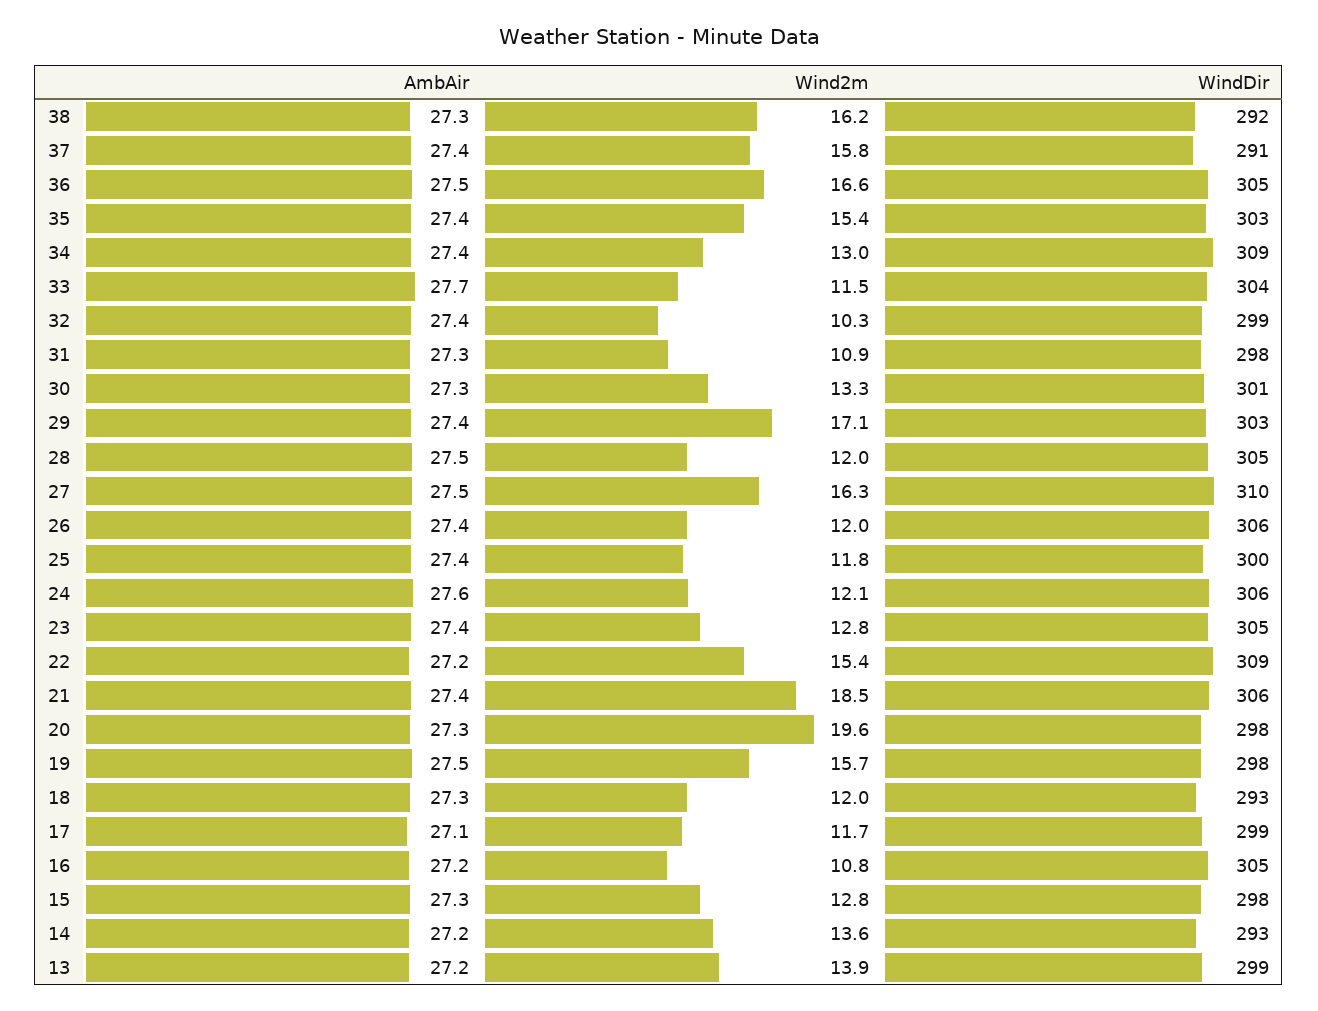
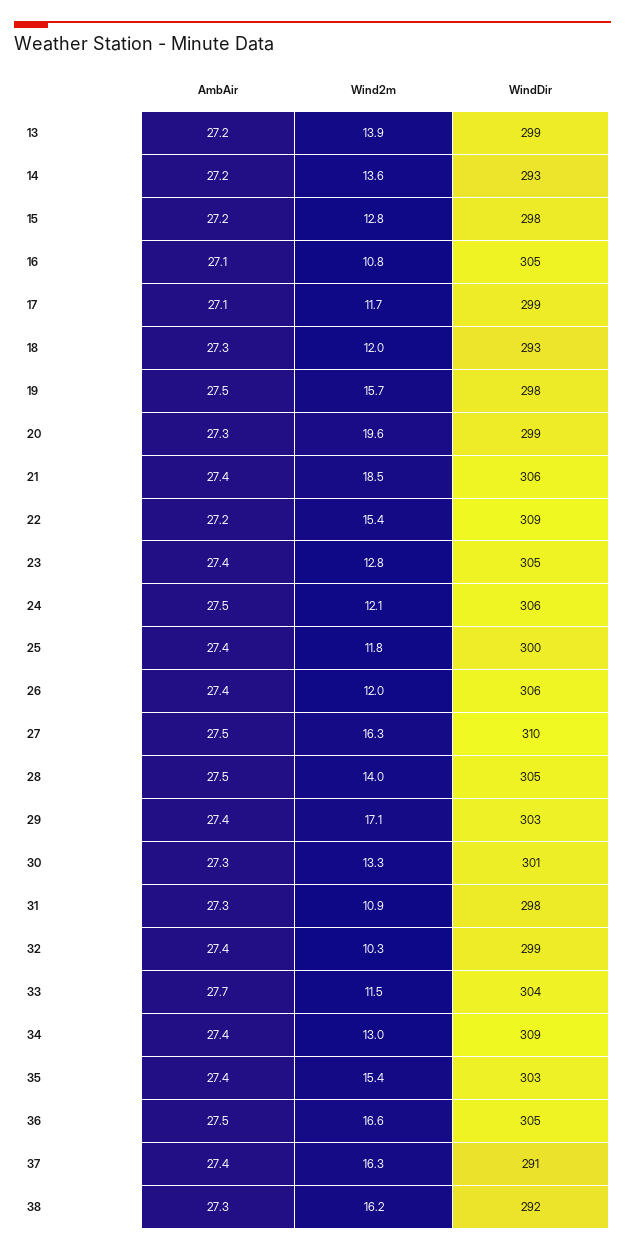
  {
    "AmbAir": {
      "38": 27.3,
      "37": 27.4,
      "36": 27.5,
      "35": 27.4,
      "34": 27.4,
      "33": 27.7,
      "32": 27.4,
      "31": 27.3,
      "30": 27.3,
      "29": 27.4,
      "28": 27.5,
      "27": 27.5,
      "26": 27.4,
      "25": 27.4,
-     "24": 27.6,
+     "24": 27.5,
      "23": 27.4,
      "22": 27.2,
      "21": 27.4,
      "20": 27.3,
      "19": 27.5,
      "18": 27.3,
      "17": 27.1,
-     "16": 27.2,
+     "16": 27.1,
-     "15": 27.3,
+     "15": 27.2,
      "14": 27.2,
      "13": 27.2
    },
    "Wind2m": {
      "38": 16.2,
-     "37": 15.8,
+     "37": 16.3,
      "36": 16.6,
      "35": 15.4,
      "34": 13,
      "33": 11.5,
      "32": 10.3,
      "31": 10.9,
      "30": 13.3,
      "29": 17.1,
-     "28": 12,
+     "28": 14,
      "27": 16.3,
      "26": 12,
      "25": 11.8,
      "24": 12.1,
      "23": 12.8,
      "22": 15.4,
      "21": 18.5,
      "20": 19.6,
      "19": 15.7,
      "18": 12,
      "17": 11.7,
      "16": 10.8,
      "15": 12.8,
      "14": 13.6,
      "13": 13.9
    },
    "WindDir": {
      "38": 292,
      "37": 291,
      "36": 305,
      "35": 303,
      "34": 309,
      "33": 304,
      "32": 299,
      "31": 298,
      "30": 301,
      "29": 303,
      "28": 305,
      "27": 310,
      "26": 306,
      "25": 300,
      "24": 306,
      "23": 305,
      "22": 309,
      "21": 306,
-     "20": 298,
+     "20": 299,
      "19": 298,
      "18": 293,
      "17": 299,
      "16": 305,
      "15": 298,
      "14": 293,
      "13": 299
    }
  }

